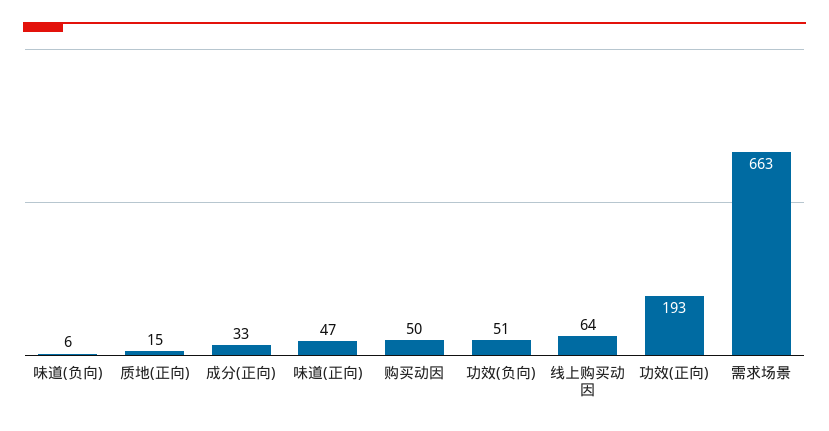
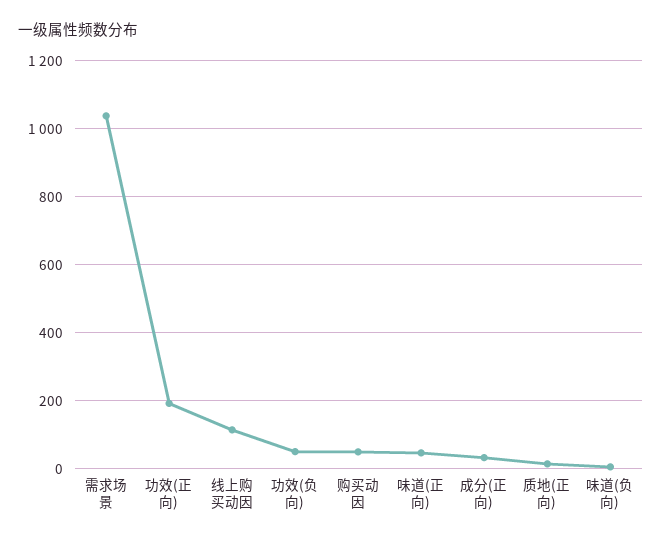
  {
    "味道(负向)": 6,
    "质地(正向)": 15,
    "成分(正向)": 33,
    "味道(正向)": 47,
    "购买动因": 50,
    "功效(负向)": 51,
-   "线上购买动因": 64,
+   "线上购买动因": 120,
    "功效(正向)": 193,
-   "需求场景": 663
+   "需求场景": 1040
  }

